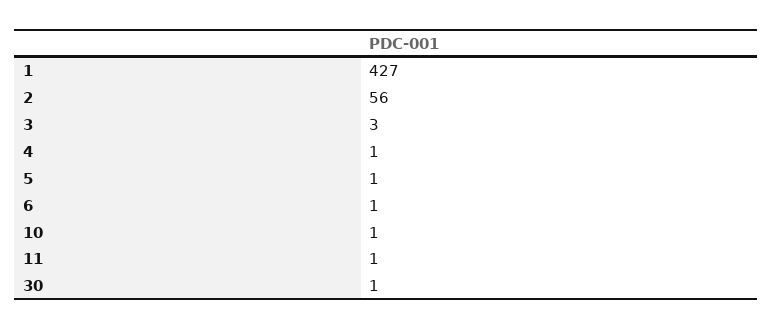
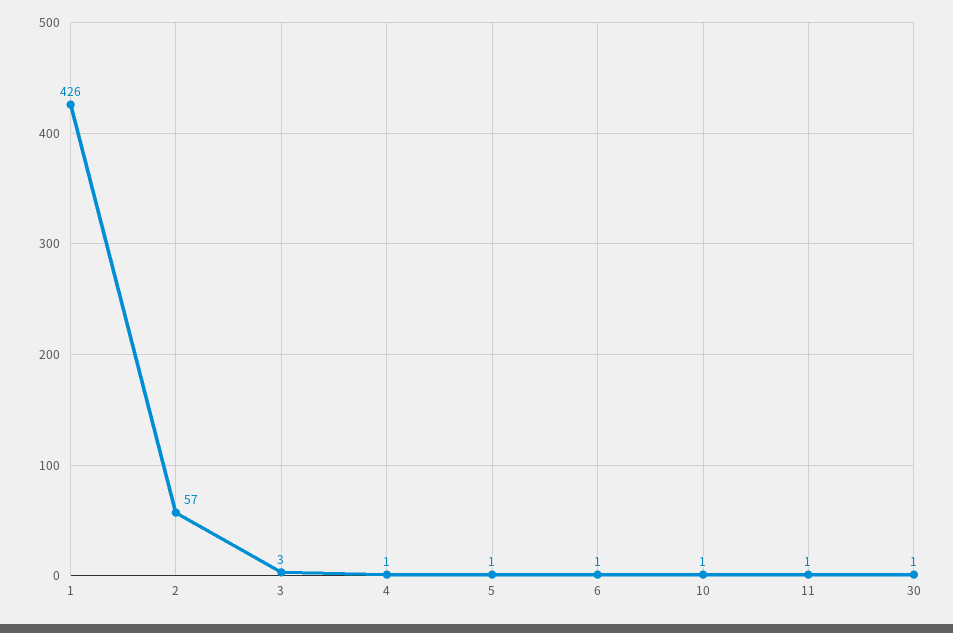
  {
-   "1": 427,
+   "1": 426,
-   "2": 56,
+   "2": 57,
    "3": 3,
    "4": 1,
    "5": 1,
    "6": 1,
    "10": 1,
    "11": 1,
    "30": 1
  }

